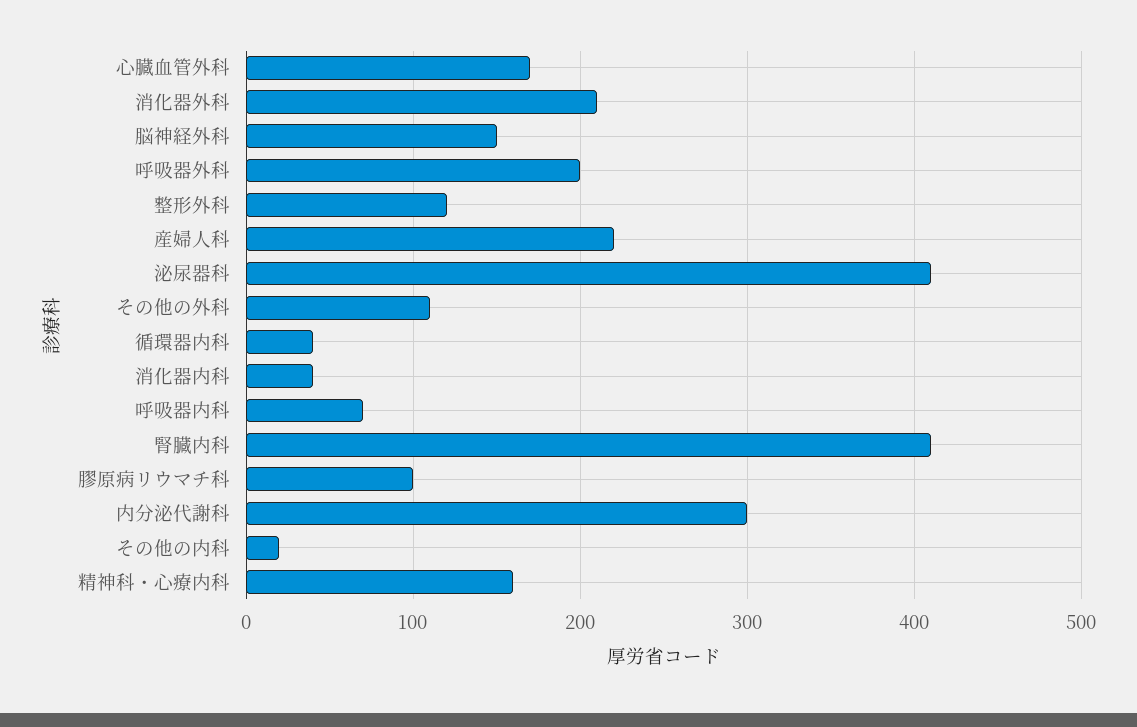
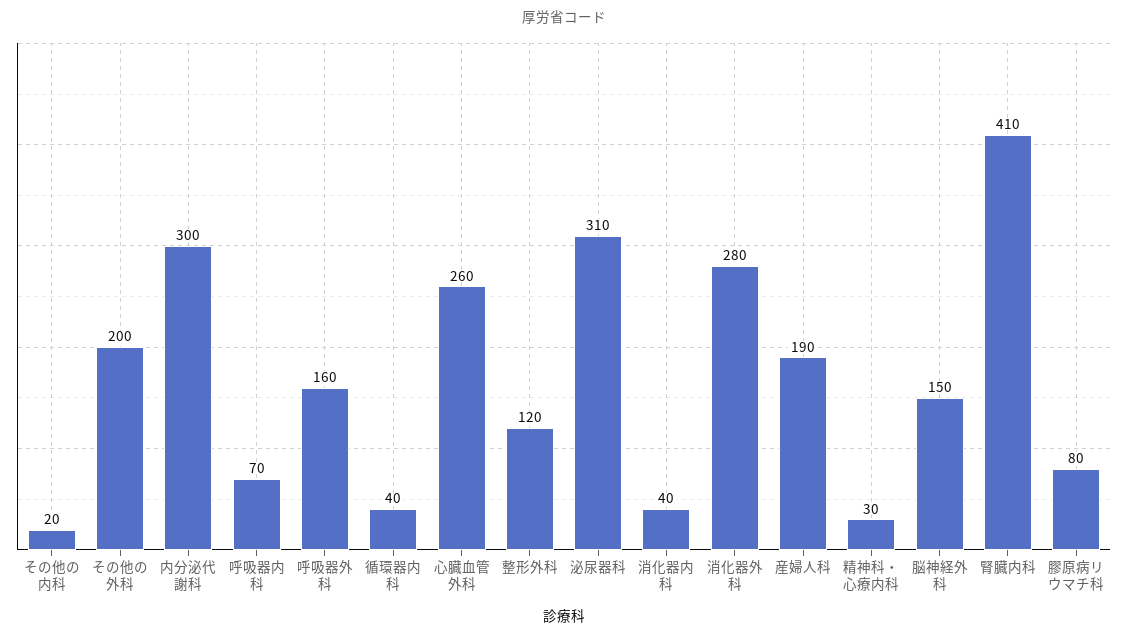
  {
-   "心臓血管外科": 170,
+   "心臓血管外科": 260,
-   "消化器外科": 210,
+   "消化器外科": 280,
    "脳神経外科": 150,
-   "呼吸器外科": 200,
+   "呼吸器外科": 160,
    "整形外科": 120,
-   "産婦人科": 220,
+   "産婦人科": 190,
-   "泌尿器科": 410,
+   "泌尿器科": 310,
-   "その他の外科": 110,
+   "その他の外科": 200,
    "循環器内科": 40,
    "消化器内科": 40,
    "呼吸器内科": 70,
    "腎臓内科": 410,
-   "膠原病リウマチ科": 100,
+   "膠原病リウマチ科": 80,
    "内分泌代謝科": 300,
    "その他の内科": 20,
-   "精神科・心療内科": 160
+   "精神科・心療内科": 30
  }

